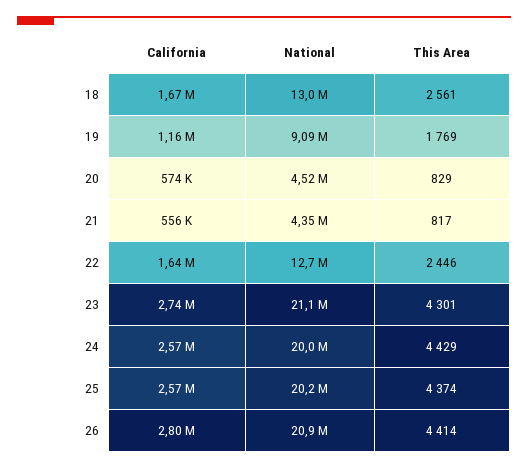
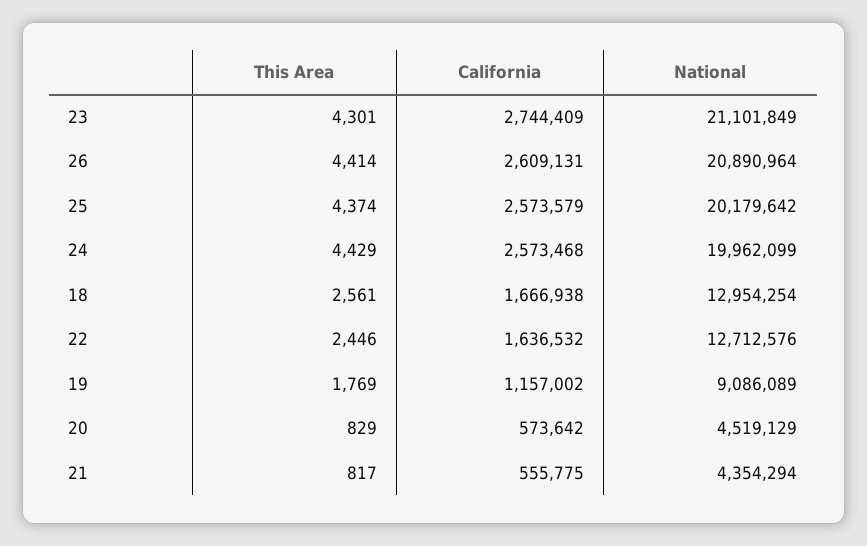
  {
    "California": {
      "18": 1666938,
      "19": 1157002,
      "20": 573642,
      "21": 555775,
      "22": 1636532,
      "23": 2744409,
      "24": 2573468,
      "25": 2573579,
-     "26": 2800000
+     "26": 2609131
    },
    "National": {
      "18": 12954254,
      "19": 9086089,
      "20": 4519129,
      "21": 4354294,
      "22": 12712576,
      "23": 21101849,
      "24": 19962099,
      "25": 20179642,
      "26": 20890964
    },
    "This Area": {
      "18": 2561,
      "19": 1769,
      "20": 829,
      "21": 817,
      "22": 2446,
      "23": 4301,
      "24": 4429,
      "25": 4374,
      "26": 4414
    }
  }

